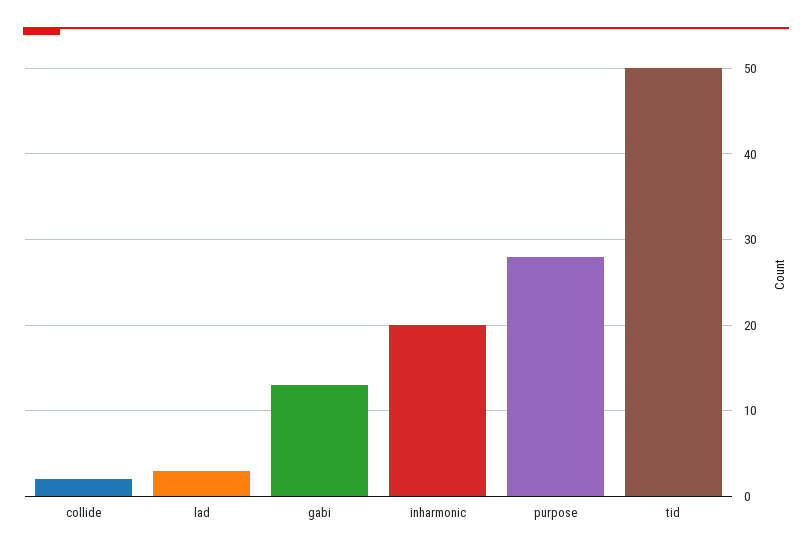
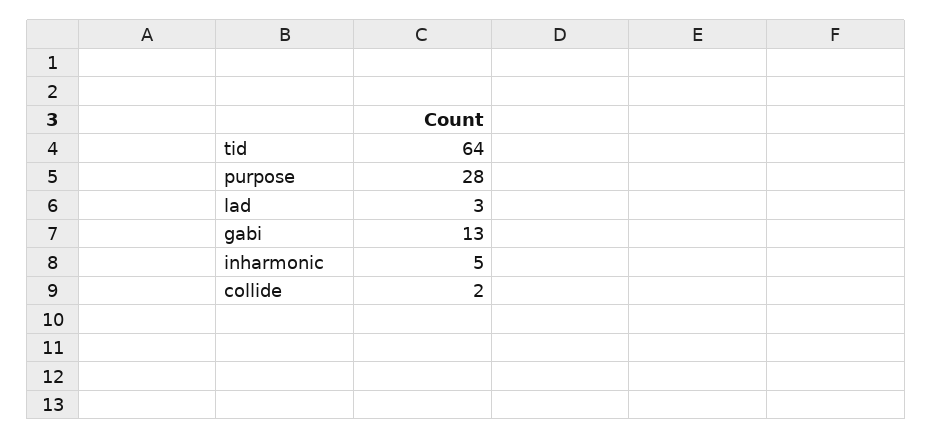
  {
    "collide": 2,
    "lad": 3,
    "gabi": 13,
-   "inharmonic": 20,
+   "inharmonic": 5,
    "purpose": 28,
-   "tid": 50
+   "tid": 64
  }

